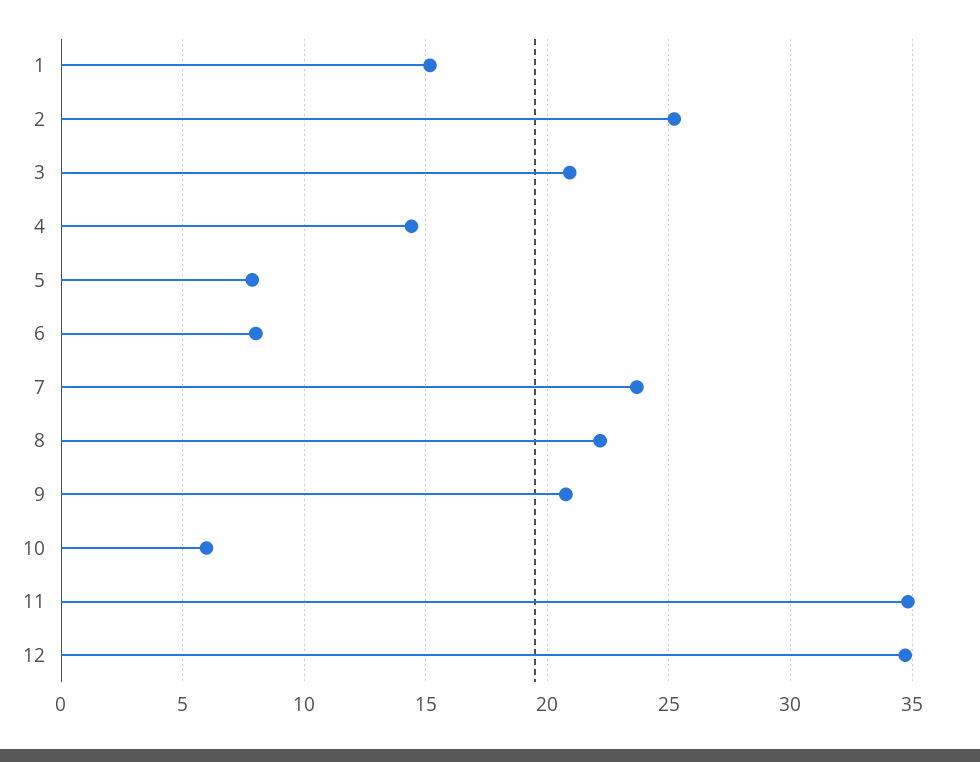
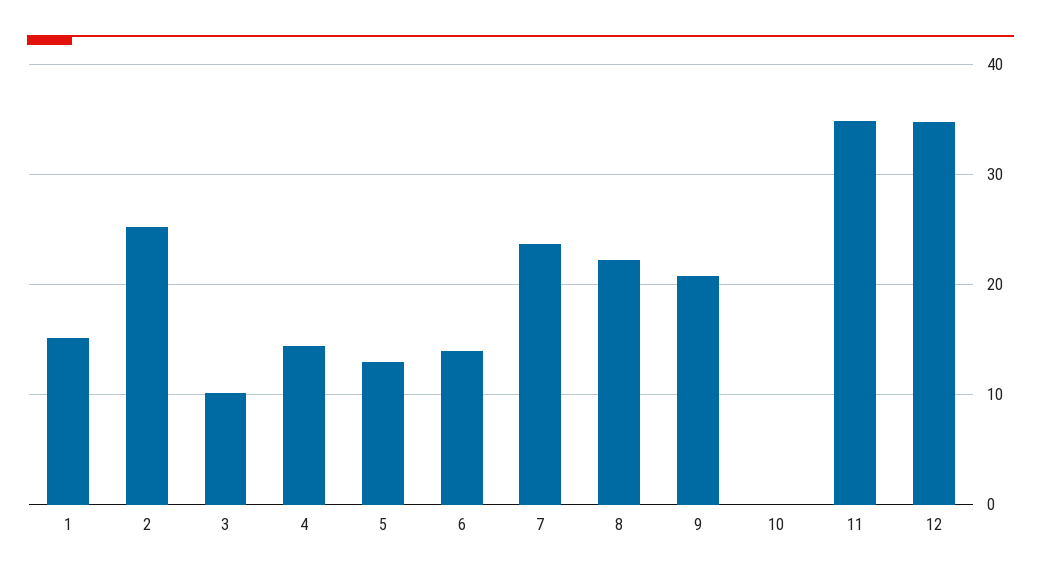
  {
    "1": 15,
    "2": 25,
-   "3": 21,
+   "3": 10,
    "4": 14.5,
-   "5": 8,
+   "5": 13,
-   "6": 8,
+   "6": 14,
    "7": 23.5,
    "8": 22,
    "9": 21,
-   "10": 6,
+   "10": 0,
    "11": 35,
    "12": 34.5
  }

